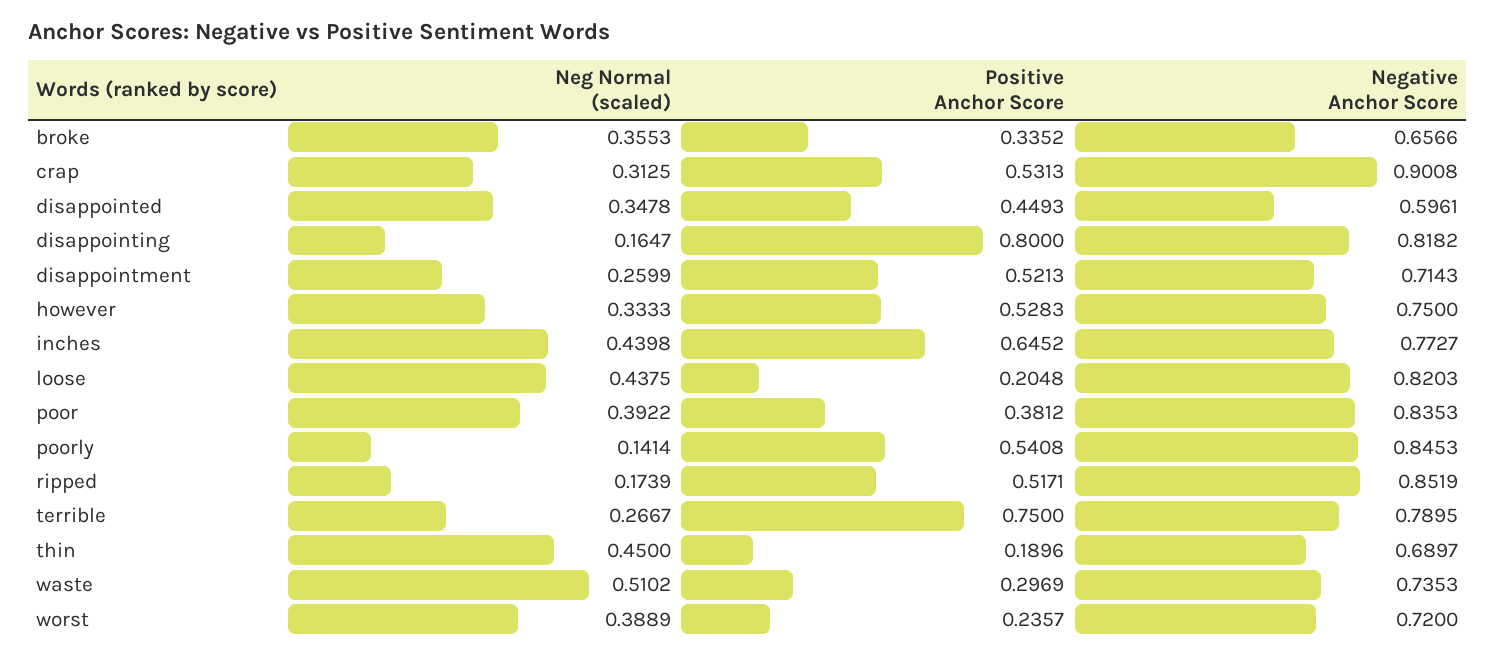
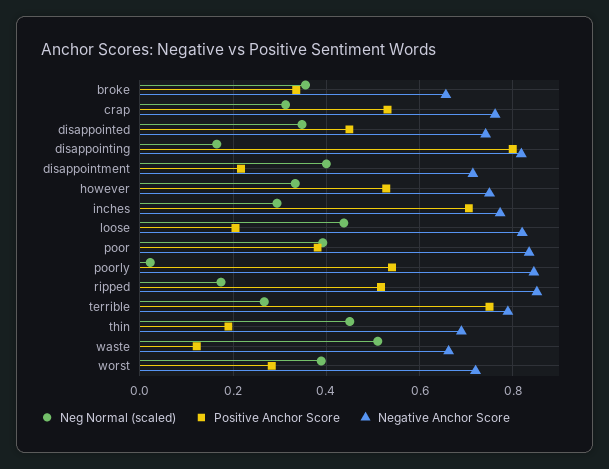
  {
    "Neg Normal (scaled)": {
      "broke": 0.3553,
      "crap": 0.3125,
      "disappointed": 0.3478,
      "disappointing": 0.1647,
-     "disappointment": 0.2599,
+     "disappointment": 0.4,
      "however": 0.3333,
-     "inches": 0.4398,
+     "inches": 0.3,
      "loose": 0.4375,
      "poor": 0.3922,
-     "poorly": 0.1414,
+     "poorly": 0.02,
      "ripped": 0.1739,
      "terrible": 0.2667,
      "thin": 0.45,
      "waste": 0.5102,
      "worst": 0.3889
    },
    "Positive Anchor Score": {
      "broke": 0.3352,
      "crap": 0.5313,
      "disappointed": 0.4493,
      "disappointing": 0.8,
-     "disappointment": 0.5213,
+     "disappointment": 0.22,
      "however": 0.5283,
-     "inches": 0.6452,
+     "inches": 0.7,
      "loose": 0.2048,
      "poor": 0.3812,
      "poorly": 0.5408,
      "ripped": 0.5171,
      "terrible": 0.75,
      "thin": 0.1896,
-     "waste": 0.2969,
+     "waste": 0.12,
-     "worst": 0.2357
+     "worst": 0.28
    },
    "Negative Anchor Score": {
      "broke": 0.6566,
-     "crap": 0.9008,
+     "crap": 0.76,
-     "disappointed": 0.5961,
+     "disappointed": 0.74,
      "disappointing": 0.8182,
      "disappointment": 0.7143,
      "however": 0.75,
      "inches": 0.7727,
      "loose": 0.8203,
      "poor": 0.8353,
      "poorly": 0.8453,
      "ripped": 0.8519,
      "terrible": 0.7895,
      "thin": 0.6897,
-     "waste": 0.7353,
+     "waste": 0.66,
      "worst": 0.72
    }
  }

